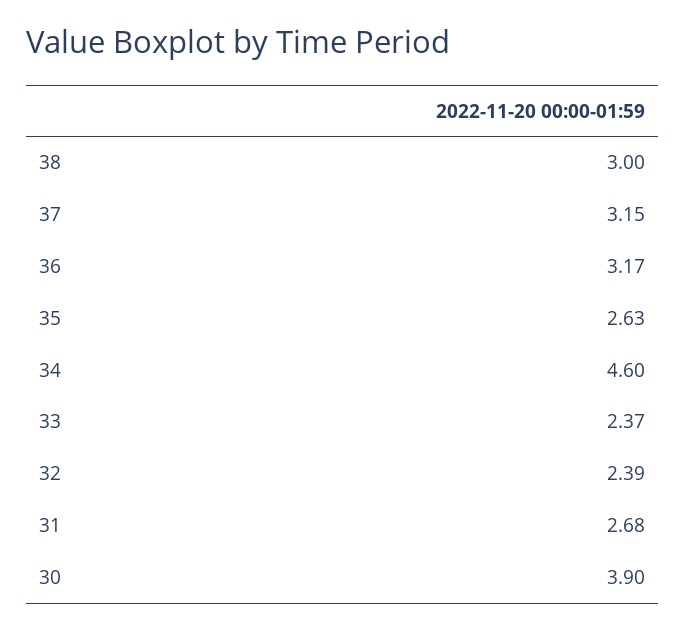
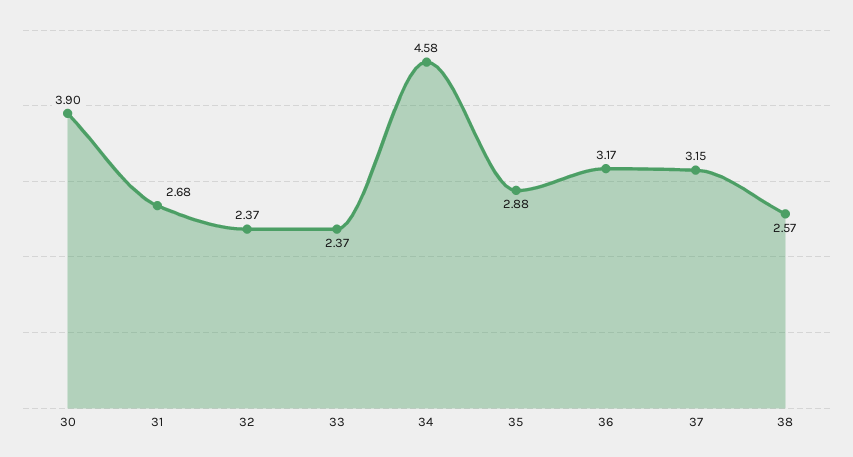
  {
-   "38": 3,
+   "38": 2.57,
    "37": 3.15,
    "36": 3.17,
-   "35": 2.63,
+   "35": 2.88,
-   "34": 4.6,
+   "34": 4.58,
    "33": 2.37,
-   "32": 2.39,
+   "32": 2.37,
    "31": 2.68,
    "30": 3.9
  }

